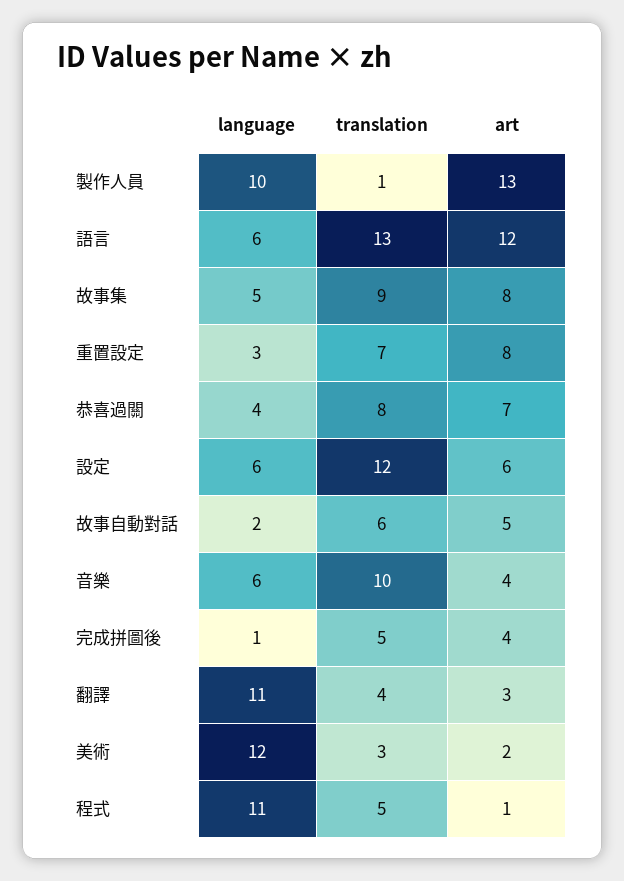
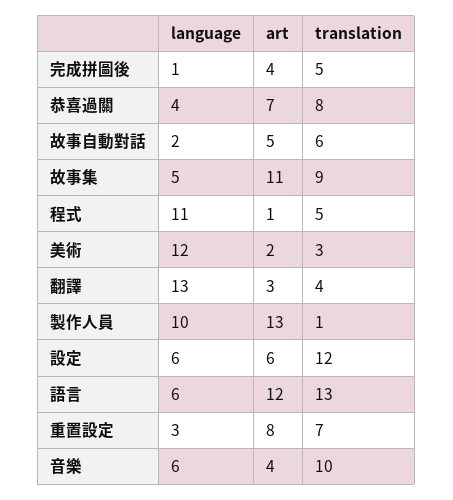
  {
    "language": {
      "製作人員": 10,
      "語言": 6,
      "故事集": 5,
      "重置設定": 3,
      "恭喜過關": 4,
      "設定": 6,
      "故事自動對話": 2,
      "音樂": 6,
      "完成拼圖後": 1,
-     "翻譯": 11,
+     "翻譯": 13,
      "美術": 12,
      "程式": 11
    },
    "translation": {
      "製作人員": 1,
      "語言": 13,
      "故事集": 9,
      "重置設定": 7,
      "恭喜過關": 8,
      "設定": 12,
      "故事自動對話": 6,
      "音樂": 10,
      "完成拼圖後": 5,
      "翻譯": 4,
      "美術": 3,
      "程式": 5
    },
    "art": {
      "製作人員": 13,
      "語言": 12,
-     "故事集": 8,
+     "故事集": 11,
      "重置設定": 8,
      "恭喜過關": 7,
      "設定": 6,
      "故事自動對話": 5,
      "音樂": 4,
      "完成拼圖後": 4,
      "翻譯": 3,
      "美術": 2,
      "程式": 1
    }
  }

